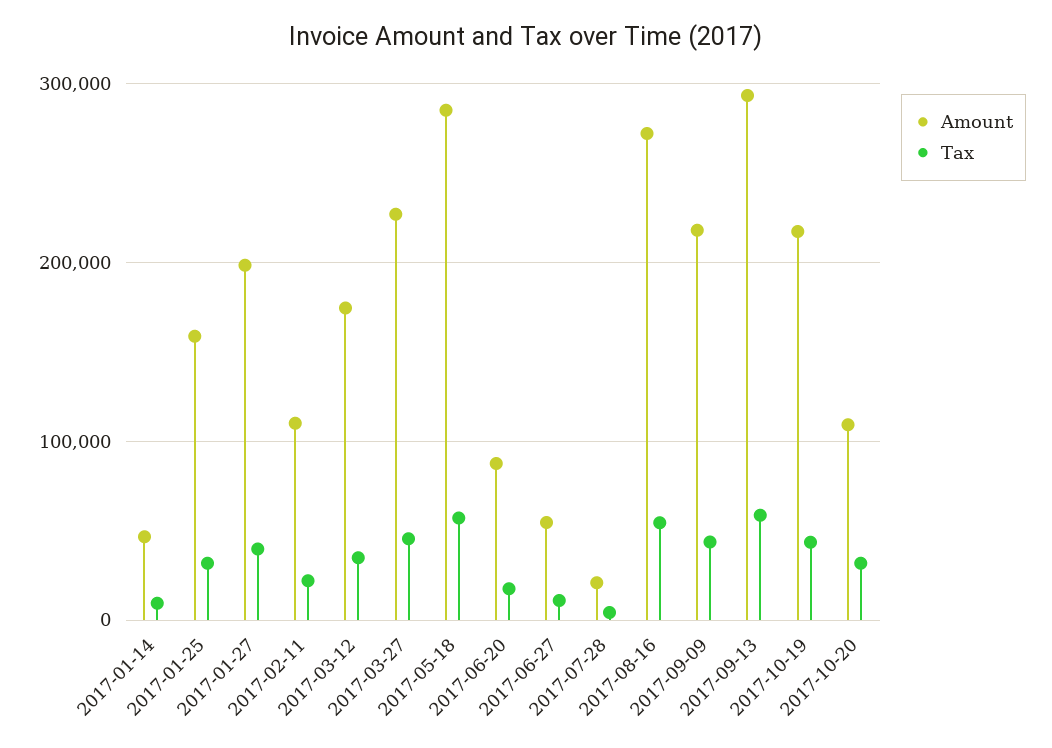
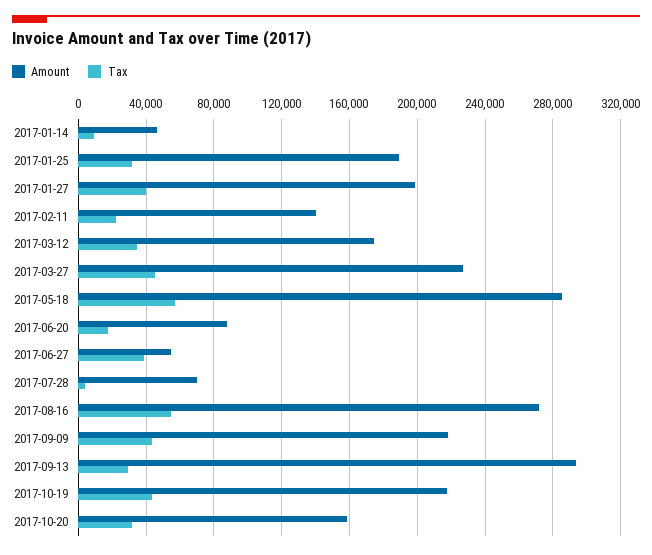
  {
    "Amount": {
      "2017-01-14": 45000,
-     "2017-01-25": 160000,
+     "2017-01-25": 190000,
      "2017-01-27": 200000,
-     "2017-02-11": 110000,
+     "2017-02-11": 140000,
      "2017-03-12": 175000,
      "2017-03-27": 225000,
      "2017-05-18": 285000,
      "2017-06-20": 90000,
      "2017-06-27": 55000,
-     "2017-07-28": 20000,
+     "2017-07-28": 70000,
      "2017-08-16": 270000,
      "2017-09-09": 220000,
      "2017-09-13": 295000,
      "2017-10-19": 215000,
-     "2017-10-20": 110000
+     "2017-10-20": 160000
    },
    "Tax": {
      "2017-01-14": 10000,
      "2017-01-25": 30000,
      "2017-01-27": 40000,
      "2017-02-11": 20000,
      "2017-03-12": 35000,
      "2017-03-27": 45000,
      "2017-05-18": 55000,
      "2017-06-20": 20000,
-     "2017-06-27": 10000,
+     "2017-06-27": 40000,
      "2017-07-28": 5000,
      "2017-08-16": 55000,
      "2017-09-09": 45000,
-     "2017-09-13": 60000,
+     "2017-09-13": 30000,
      "2017-10-19": 45000,
      "2017-10-20": 30000
    }
  }

